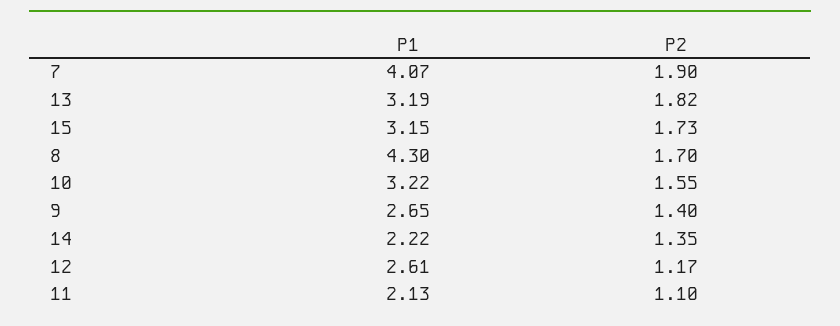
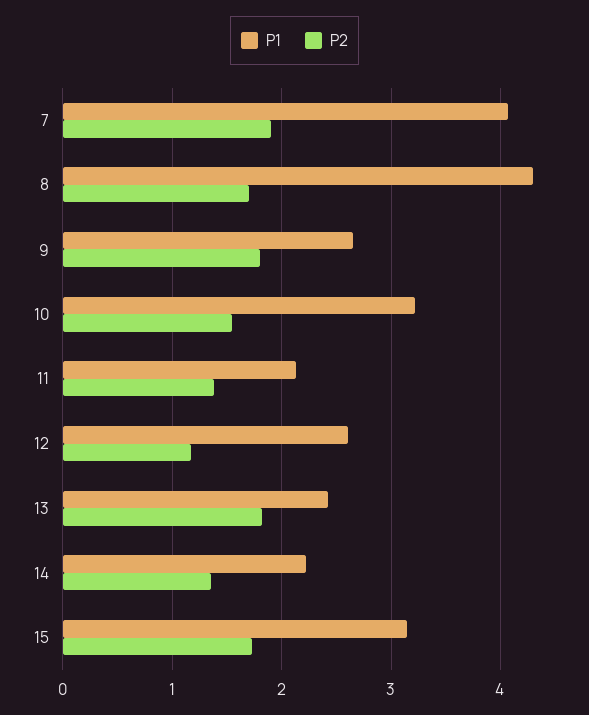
  {
    "P1": {
      "7": 4.07,
-     "13": 3.19,
+     "13": 2.4,
      "15": 3.15,
      "8": 4.3,
      "10": 3.22,
      "9": 2.65,
      "14": 2.22,
      "12": 2.61,
      "11": 2.13
    },
    "P2": {
      "7": 1.9,
      "13": 1.82,
      "15": 1.73,
      "8": 1.7,
      "10": 1.55,
-     "9": 1.4,
+     "9": 1.8,
      "14": 1.35,
      "12": 1.17,
-     "11": 1.1
+     "11": 1.4
    }
  }

